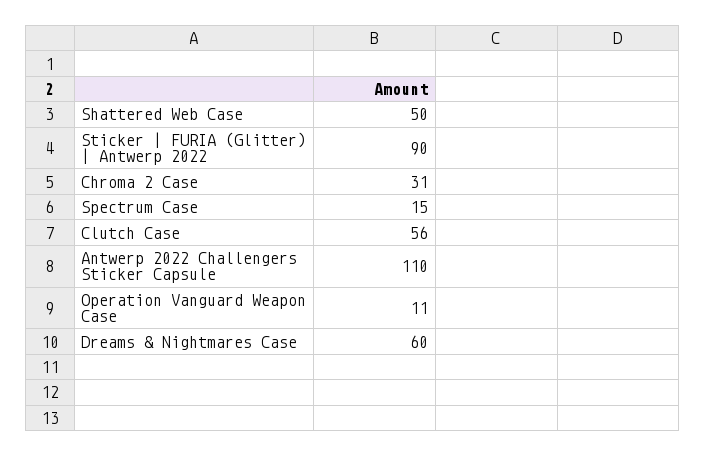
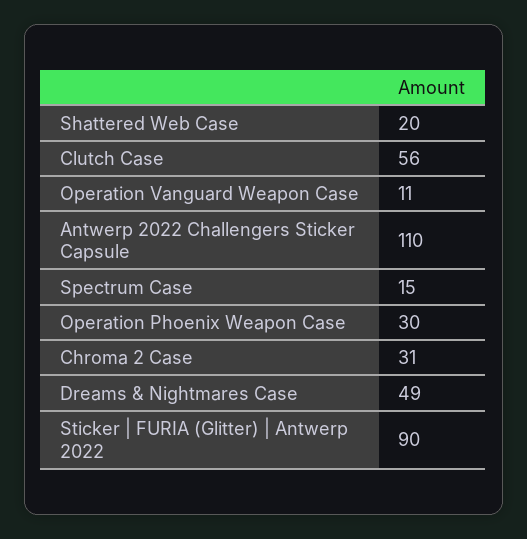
  {
-   "Shattered Web Case": 50,
+   "Shattered Web Case": 20,
    "Sticker | FURIA (Glitter) | Antwerp 2022": 90,
    "Chroma 2 Case": 31,
    "Spectrum Case": 15,
    "Clutch Case": 56,
    "Antwerp 2022 Challengers Sticker Capsule": 110,
    "Operation Vanguard Weapon Case": 11,
-   "Dreams & Nightmares Case": 60
+   "Dreams & Nightmares Case": 49,
+   "Operation Phoenix Weapon Case": 30
  }

